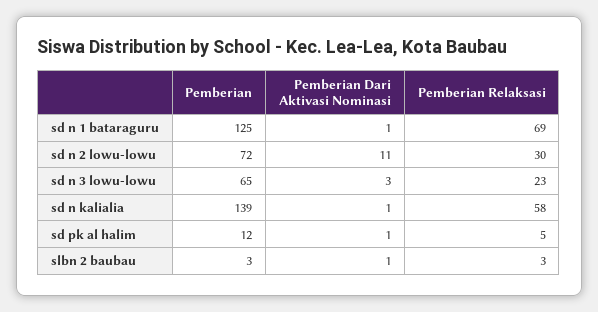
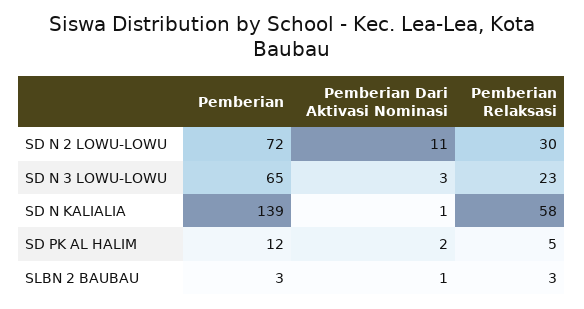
  {
    "Pemberian": {
-     "sd n 1 bataraguru": 125,
      "sd n 2 lowu-lowu": 72,
      "sd n 3 lowu-lowu": 65,
      "sd n kalialia": 139,
      "sd pk al halim": 12,
      "slbn 2 baubau": 3
    },
    "Pemberian Dari Aktivasi Nominasi": {
-     "sd n 1 bataraguru": 1,
      "sd n 2 lowu-lowu": 11,
      "sd n 3 lowu-lowu": 3,
      "sd n kalialia": 1,
-     "sd pk al halim": 1,
+     "sd pk al halim": 2,
      "slbn 2 baubau": 1
    },
    "Pemberian Relaksasi": {
-     "sd n 1 bataraguru": 69,
      "sd n 2 lowu-lowu": 30,
      "sd n 3 lowu-lowu": 23,
      "sd n kalialia": 58,
      "sd pk al halim": 5,
      "slbn 2 baubau": 3
    }
  }

